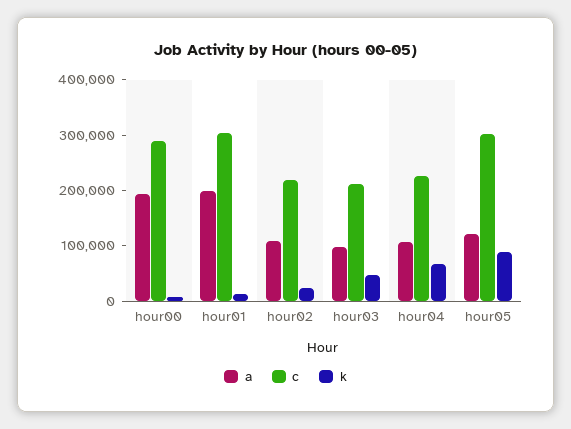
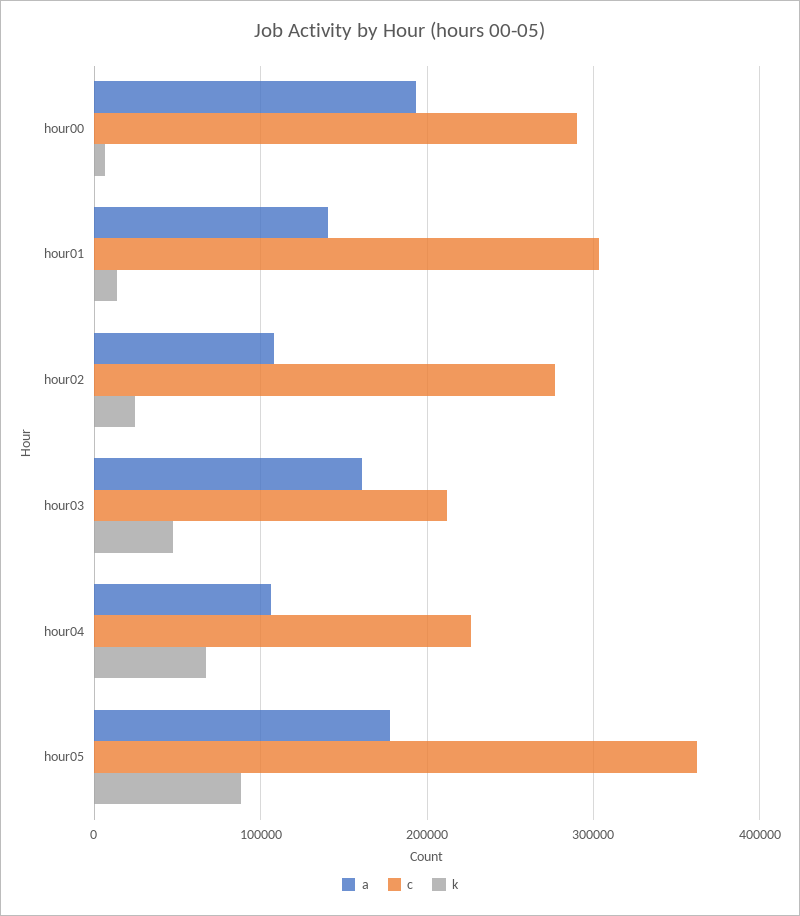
  {
    "a": {
      "hour00": 190000,
-     "hour01": 200000,
+     "hour01": 140000,
      "hour02": 110000,
-     "hour03": 100000,
+     "hour03": 160000,
      "hour04": 110000,
-     "hour05": 120000
+     "hour05": 180000
    },
    "c": {
      "hour00": 290000,
      "hour01": 300000,
-     "hour02": 220000,
+     "hour02": 280000,
      "hour03": 210000,
      "hour04": 230000,
-     "hour05": 300000
+     "hour05": 360000
    },
    "k": {
      "hour00": 10000,
      "hour01": 10000,
      "hour02": 20000,
      "hour03": 50000,
      "hour04": 70000,
      "hour05": 90000
    }
  }

